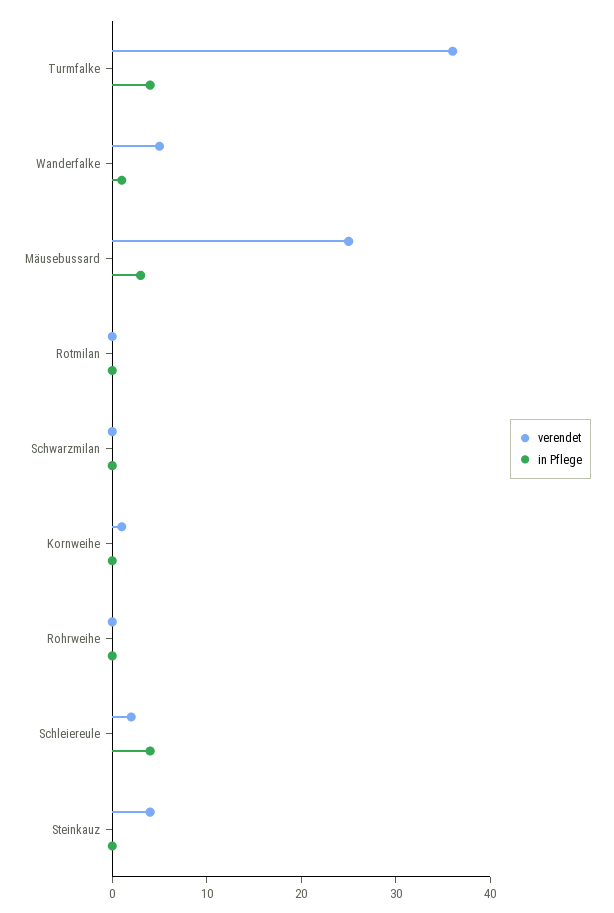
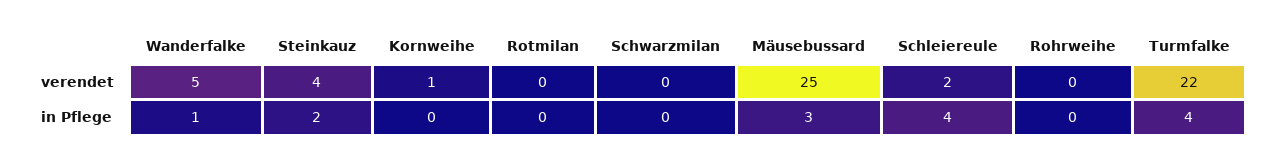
  {
    "verendet": {
-     "Turmfalke": 36,
+     "Turmfalke": 22,
      "Wanderfalke": 5,
      "Mäusebussard": 25,
      "Rotmilan": 0,
      "Schwarzmilan": 0,
      "Kornweihe": 1,
      "Rohrweihe": 0,
      "Schleiereule": 2,
      "Steinkauz": 4
    },
    "in Pflege": {
      "Turmfalke": 4,
      "Wanderfalke": 1,
      "Mäusebussard": 3,
      "Rotmilan": 0,
      "Schwarzmilan": 0,
      "Kornweihe": 0,
      "Rohrweihe": 0,
      "Schleiereule": 4,
-     "Steinkauz": 0
+     "Steinkauz": 2
    }
  }

